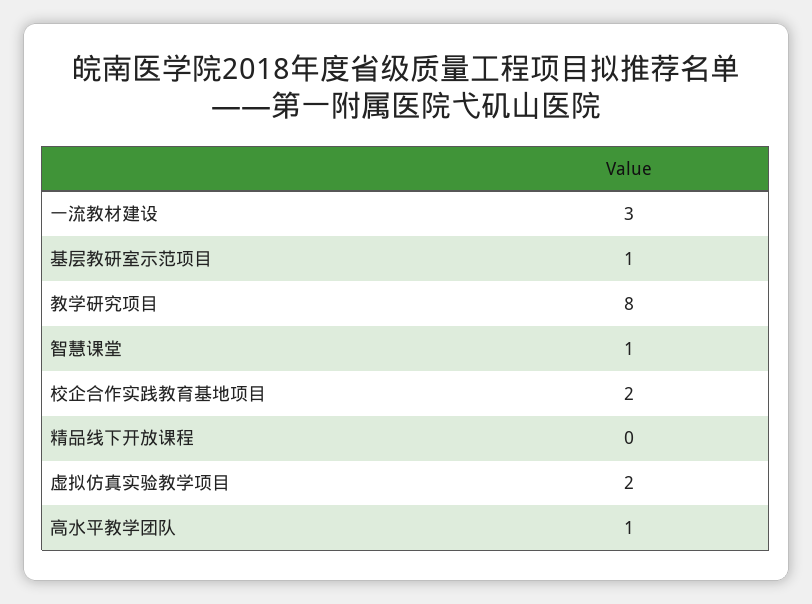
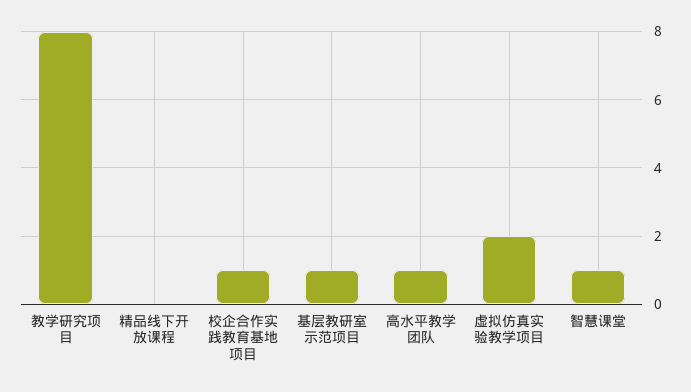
  {
-   "一流教材建设": 3,
    "基层教研室示范项目": 1,
    "教学研究项目": 8,
    "智慧课堂": 1,
-   "校企合作实践教育基地项目": 2,
+   "校企合作实践教育基地项目": 1,
    "精品线下开放课程": 0,
    "虚拟仿真实验教学项目": 2,
    "高水平教学团队": 1
  }

